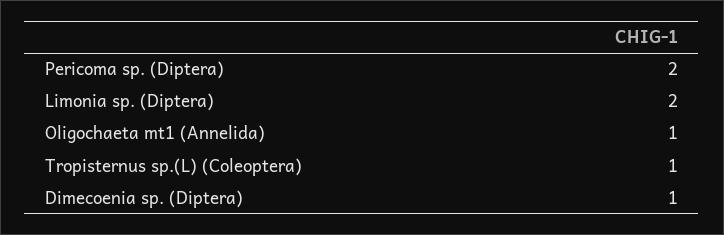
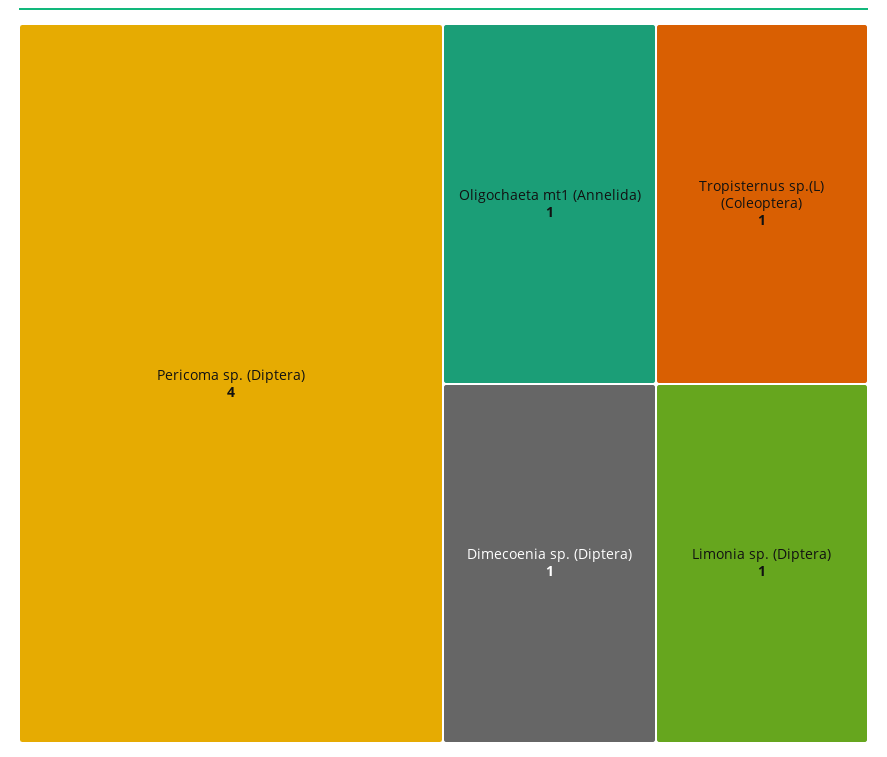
  {
-   "Pericoma sp. (Diptera)": 2,
+   "Pericoma sp. (Diptera)": 4,
-   "Limonia sp. (Diptera)": 2,
+   "Limonia sp. (Diptera)": 1,
    "Oligochaeta mt1 (Annelida)": 1,
    "Tropisternus sp.(L) (Coleoptera)": 1,
    "Dimecoenia sp. (Diptera)": 1
  }

